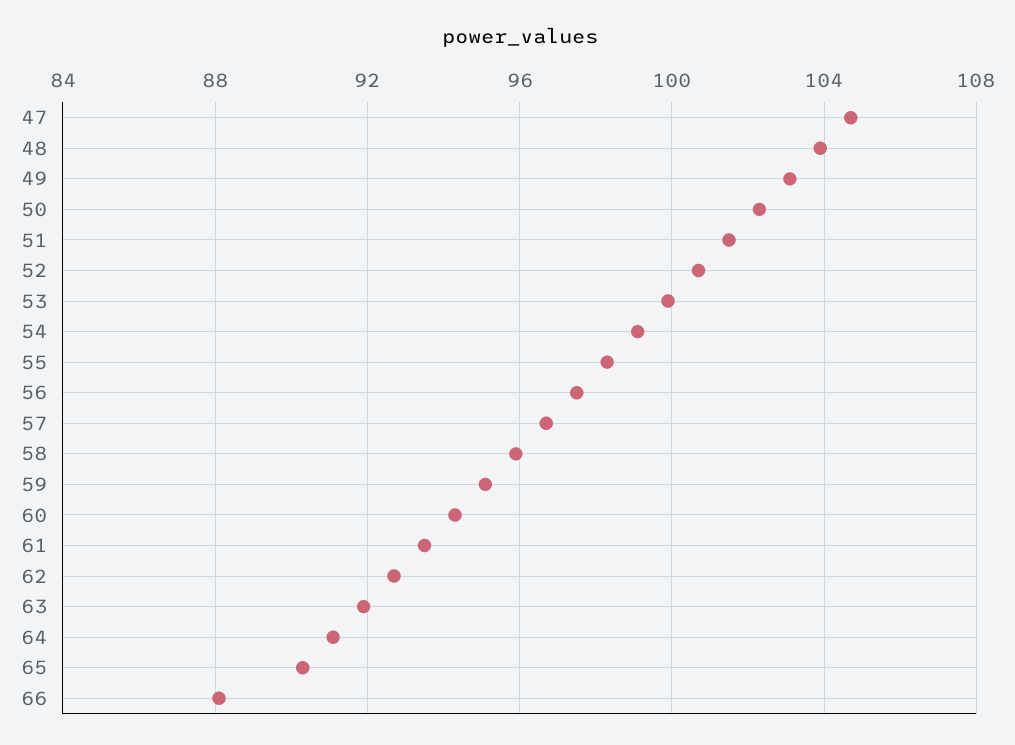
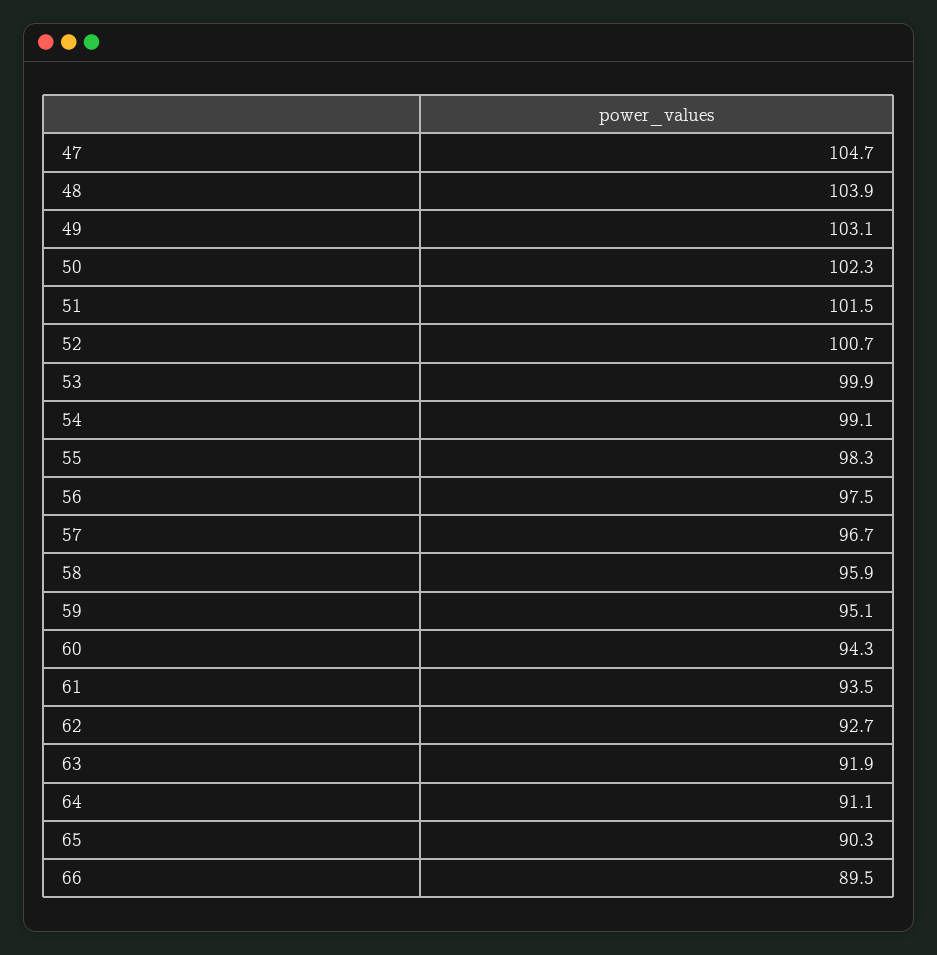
  {
    "47": 104.7,
    "48": 103.9,
    "49": 103.1,
    "50": 102.3,
    "51": 101.5,
    "52": 100.7,
    "53": 99.9,
    "54": 99.1,
    "55": 98.3,
    "56": 97.5,
    "57": 96.7,
    "58": 95.9,
    "59": 95.1,
    "60": 94.3,
    "61": 93.5,
    "62": 92.7,
    "63": 91.9,
    "64": 91.1,
    "65": 90.3,
-   "66": 88
+   "66": 89.5
  }

